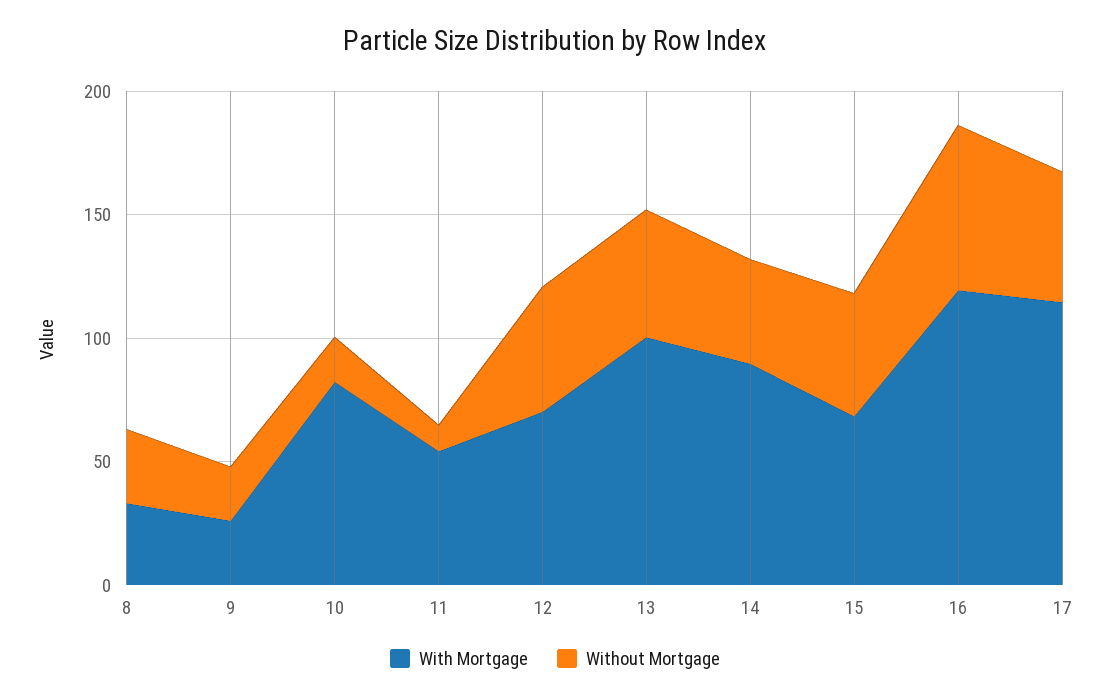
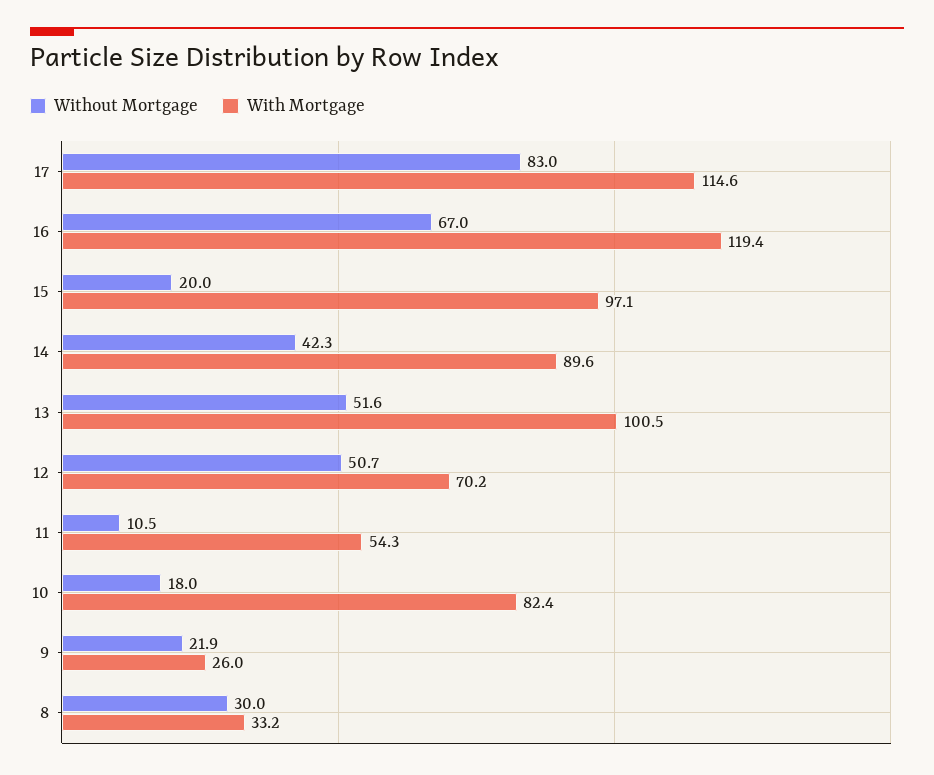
  {
    "With Mortgage": {
      "8": 33.2,
      "9": 26,
      "10": 82.4,
      "11": 54.3,
      "12": 70.2,
      "13": 100.5,
      "14": 89.6,
-     "15": 70,
+     "15": 97.1,
      "16": 119.4,
      "17": 114.6
    },
    "Without Mortgage": {
      "8": 30,
      "9": 21.9,
      "10": 18,
      "11": 10.5,
      "12": 50.7,
      "13": 51.6,
      "14": 42.3,
-     "15": 50,
+     "15": 20,
      "16": 67,
-     "17": 50
+     "17": 83
    }
  }

